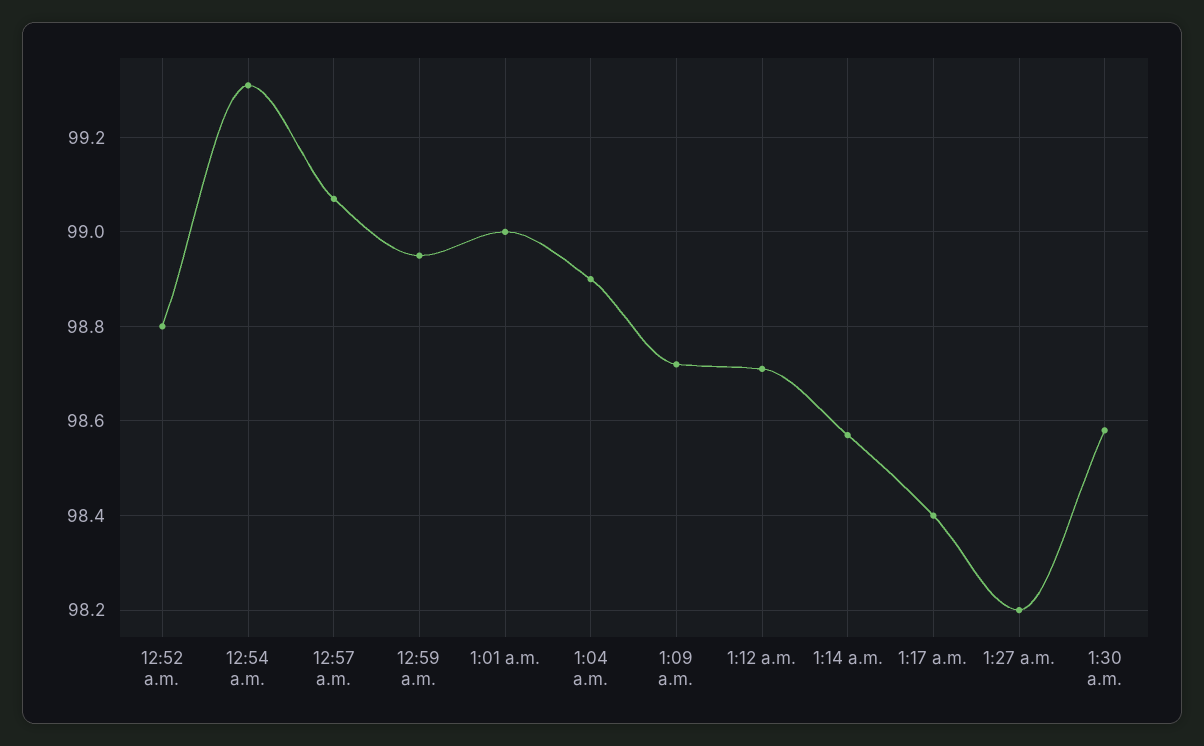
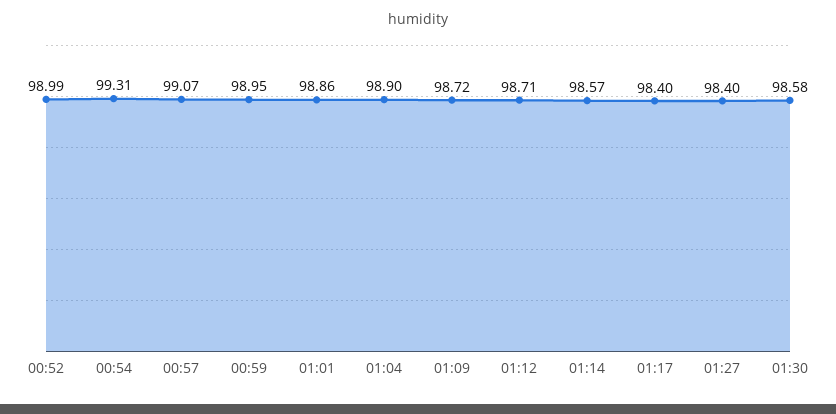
  {
-   "12:52 a.m.": 98.8,
+   "12:52 a.m.": 98.99,
    "12:54 a.m.": 99.31,
    "12:57 a.m.": 99.07,
    "12:59 a.m.": 98.95,
-   "1:01 a.m.": 99,
+   "1:01 a.m.": 98.86,
    "1:04 a.m.": 98.9,
    "1:09 a.m.": 98.72,
    "1:12 a.m.": 98.71,
    "1:14 a.m.": 98.57,
    "1:17 a.m.": 98.4,
-   "1:27 a.m.": 98.2,
+   "1:27 a.m.": 98.4,
    "1:30 a.m.": 98.58
  }

